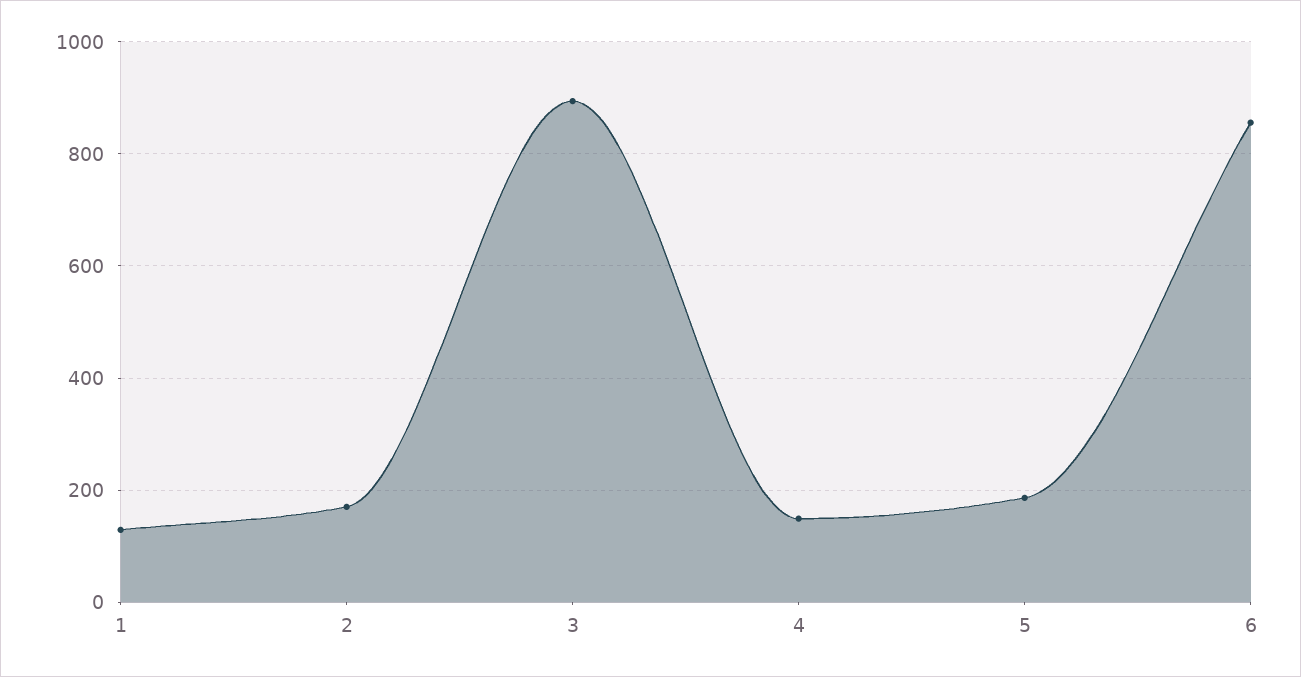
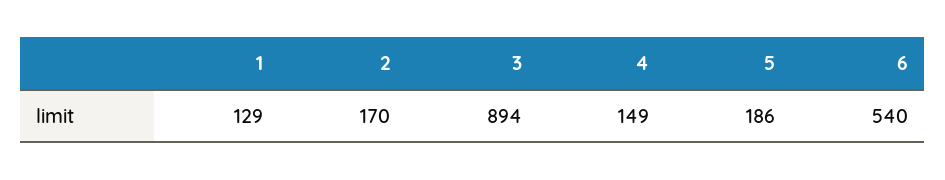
  {
    "1": 129,
    "2": 170,
    "3": 894,
    "4": 149,
    "5": 186,
-   "6": 860
+   "6": 540
  }

